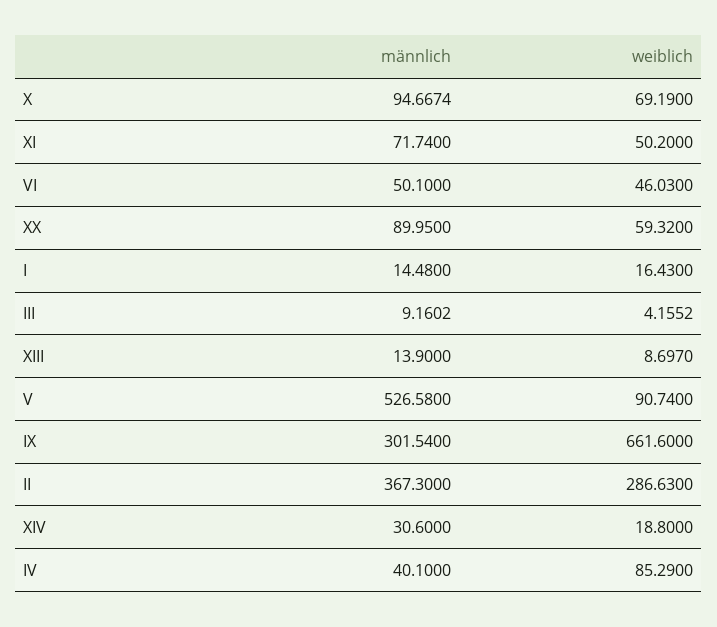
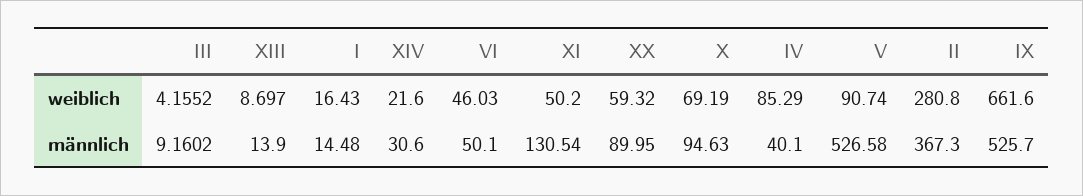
  {
    "männlich": {
-     "X": 94.6674,
+     "X": 94.63,
-     "XI": 71.74,
+     "XI": 130.54,
      "VI": 50.1,
      "XX": 89.95,
      "I": 14.48,
      "III": 9.1602,
      "XIII": 13.9,
      "V": 526.58,
-     "IX": 301.54,
+     "IX": 525.7,
      "II": 367.3,
      "XIV": 30.6,
      "IV": 40.1
    },
    "weiblich": {
      "X": 69.19,
      "XI": 50.2,
      "VI": 46.03,
      "XX": 59.32,
      "I": 16.43,
      "III": 4.1552,
      "XIII": 8.697,
      "V": 90.74,
      "IX": 661.6,
-     "II": 286.63,
+     "II": 280.8,
-     "XIV": 18.8,
+     "XIV": 21.6,
      "IV": 85.29
    }
  }

